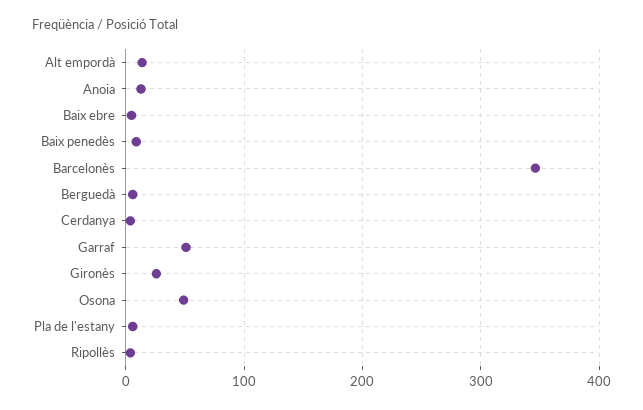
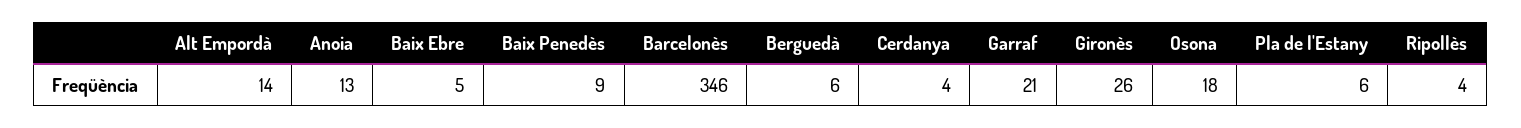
  {
    "Alt empordà": 14,
    "Anoia": 13,
    "Baix ebre": 5,
    "Baix penedès": 9,
    "Barcelonès": 346,
    "Berguedà": 6,
    "Cerdanya": 4,
-   "Garraf": 50,
+   "Garraf": 21,
    "Gironès": 26,
-   "Osona": 50,
+   "Osona": 18,
    "Pla de l'estany": 6,
    "Ripollès": 4
  }

